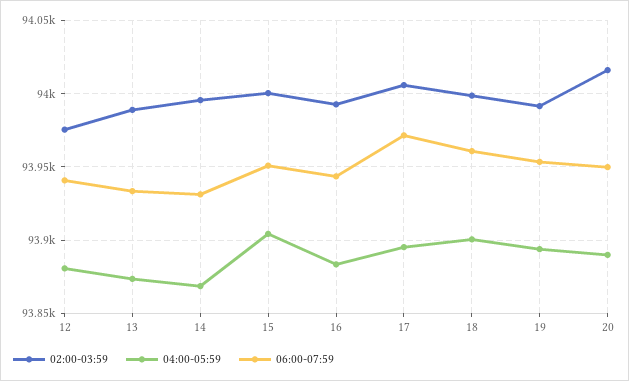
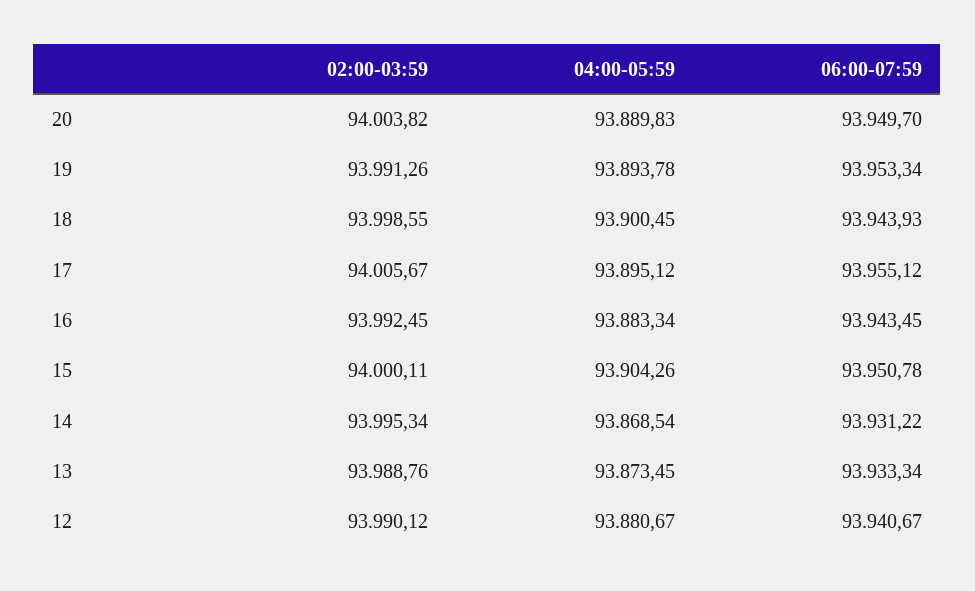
  {
    "02:00-03:59": {
-     "12": 93975,
+     "12": 93990.12,
      "13": 93988.76,
      "14": 93995.34,
      "15": 94000.11,
      "16": 93992.45,
      "17": 94005.67,
      "18": 93998.55,
      "19": 93991.26,
-     "20": 94015
+     "20": 94003.82
    },
    "04:00-05:59": {
      "12": 93880.67,
      "13": 93873.45,
      "14": 93868.54,
      "15": 93904.26,
      "16": 93883.34,
      "17": 93895.12,
      "18": 93900.45,
      "19": 93893.78,
      "20": 93889.83
    },
    "06:00-07:59": {
      "12": 93940.67,
      "13": 93933.34,
      "14": 93931.22,
      "15": 93950.78,
      "16": 93943.45,
-     "17": 93970,
+     "17": 93955.12,
-     "18": 93960,
+     "18": 93943.93,
      "19": 93953.34,
      "20": 93949.7
    }
  }

